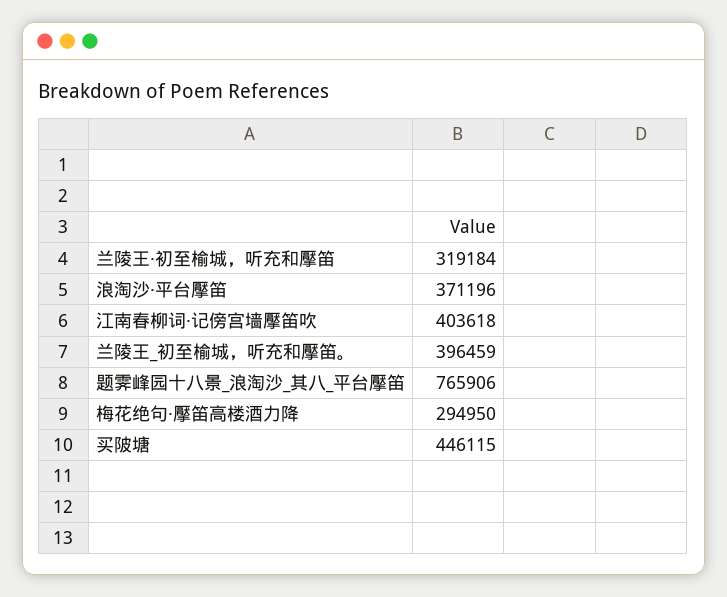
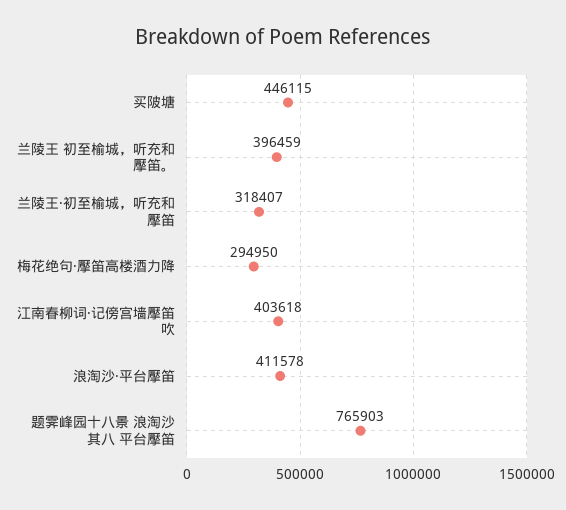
  {
-   "兰陵王·初至榆城，听充和擪笛": 319184,
+   "兰陵王·初至榆城，听充和擪笛": 318407,
-   "浪淘沙·平台擪笛": 371196,
+   "浪淘沙·平台擪笛": 411578,
    "江南春柳词·记傍宫墙擪笛吹": 403618,
    "兰陵王_初至榆城，听充和擪笛。": 396459,
-   "题霁峰园十八景_浪淘沙_其八_平台擪笛": 765906,
+   "题霁峰园十八景_浪淘沙_其八_平台擪笛": 765903,
    "梅花绝句·擪笛高楼酒力降": 294950,
    "买陂塘": 446115
  }

